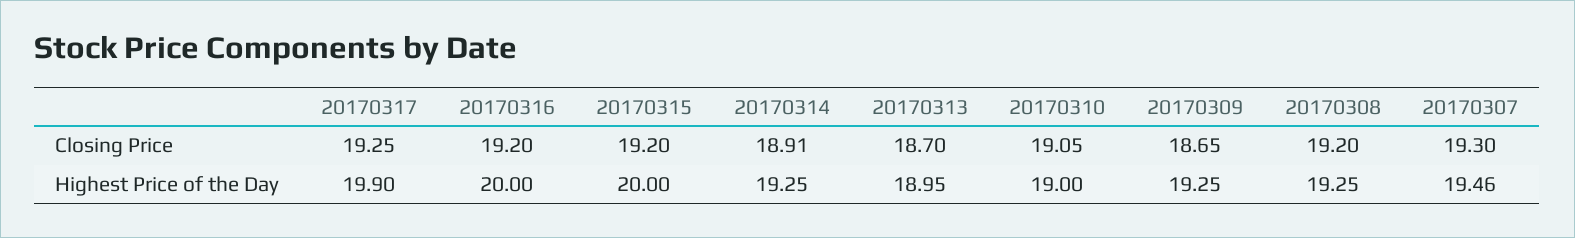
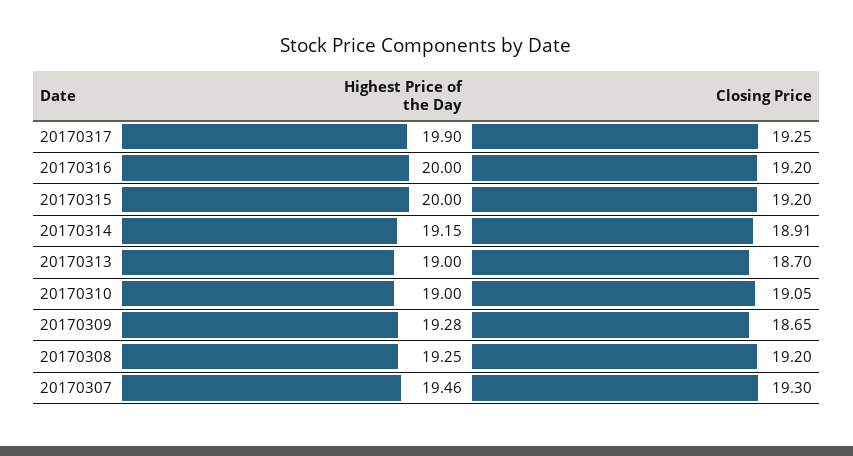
  {
    "20170317": {
      "Closing Price": 19.25,
      "Highest Price of the Day": 19.9
    },
    "20170316": {
      "Closing Price": 19.2,
      "Highest Price of the Day": 20
    },
    "20170315": {
      "Closing Price": 19.2,
      "Highest Price of the Day": 20
    },
    "20170314": {
      "Closing Price": 18.91,
-     "Highest Price of the Day": 19.25
+     "Highest Price of the Day": 19.15
    },
    "20170313": {
      "Closing Price": 18.7,
-     "Highest Price of the Day": 18.95
+     "Highest Price of the Day": 19
    },
    "20170310": {
      "Closing Price": 19.05,
      "Highest Price of the Day": 19
    },
    "20170309": {
      "Closing Price": 18.65,
-     "Highest Price of the Day": 19.25
+     "Highest Price of the Day": 19.28
    },
    "20170308": {
      "Closing Price": 19.2,
      "Highest Price of the Day": 19.25
    },
    "20170307": {
      "Closing Price": 19.3,
      "Highest Price of the Day": 19.46
    }
  }

